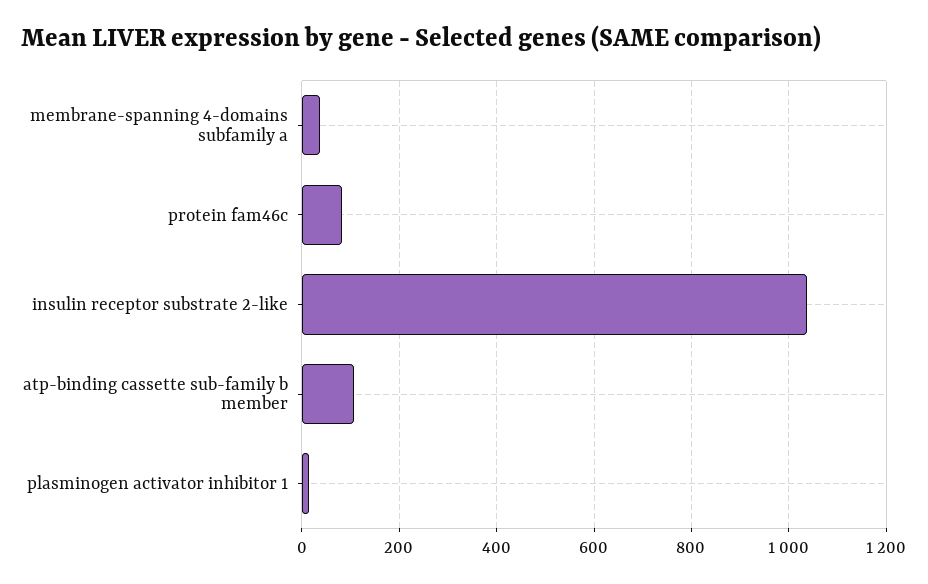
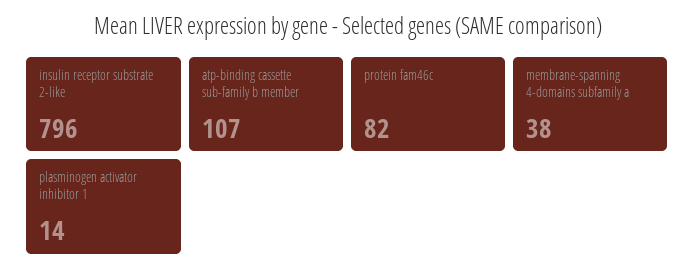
  {
    "membrane-spanning 4-domains subfamily a": 38,
    "protein fam46c": 82,
-   "insulin receptor substrate 2-like": 1040,
+   "insulin receptor substrate 2-like": 796,
    "atp-binding cassette sub-family b member": 107,
    "plasminogen activator inhibitor 1": 14
  }

